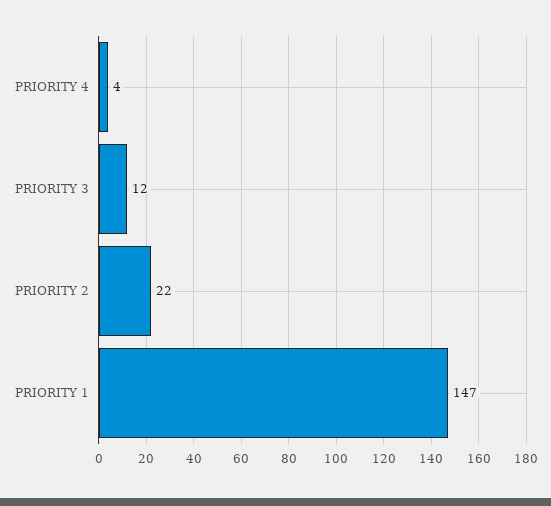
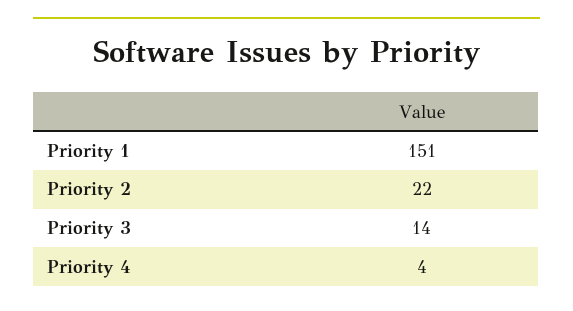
  {
    "PRIORITY 4": 4,
-   "PRIORITY 3": 12,
+   "PRIORITY 3": 14,
    "PRIORITY 2": 22,
-   "PRIORITY 1": 147
+   "PRIORITY 1": 151
  }

